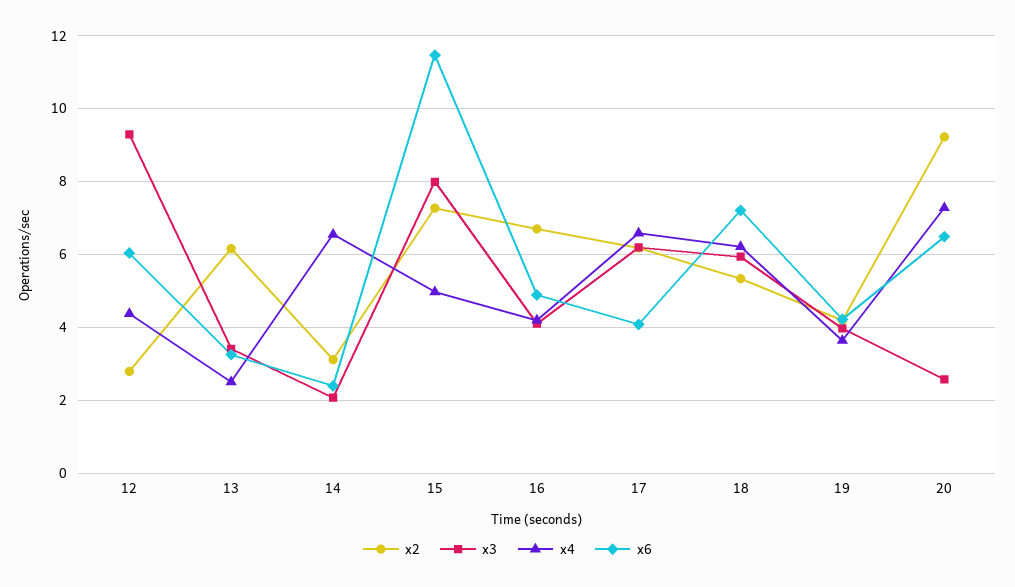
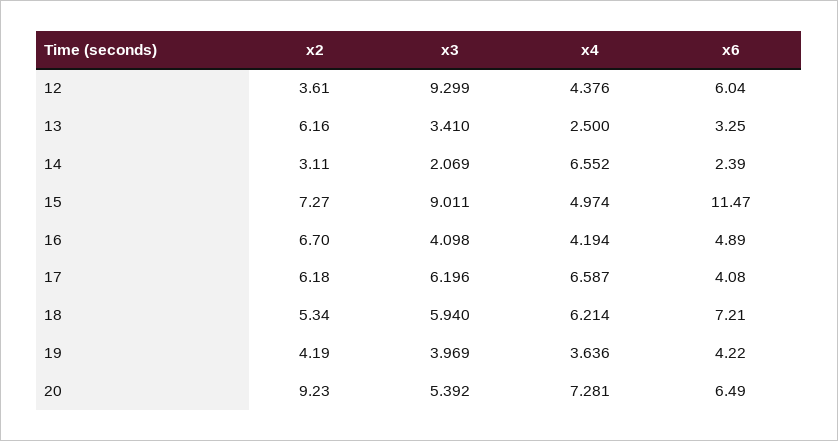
  {
    "x2": {
-     "12": 2.8,
+     "12": 3.61,
      "13": 6.16,
      "14": 3.11,
      "15": 7.27,
      "16": 6.7,
      "17": 6.18,
      "18": 5.34,
      "19": 4.19,
      "20": 9.23
    },
    "x3": {
      "12": 9.299,
      "13": 3.41,
      "14": 2.069,
-     "15": 8,
+     "15": 9.011,
      "16": 4.098,
      "17": 6.196,
      "18": 5.94,
      "19": 3.969,
-     "20": 2.6
+     "20": 5.392
    },
    "x4": {
      "12": 4.376,
      "13": 2.5,
      "14": 6.552,
      "15": 4.974,
      "16": 4.194,
      "17": 6.587,
      "18": 6.214,
      "19": 3.636,
      "20": 7.281
    },
    "x6": {
      "12": 6.04,
      "13": 3.25,
      "14": 2.39,
      "15": 11.47,
      "16": 4.89,
      "17": 4.08,
      "18": 7.21,
      "19": 4.22,
      "20": 6.49
    }
  }

